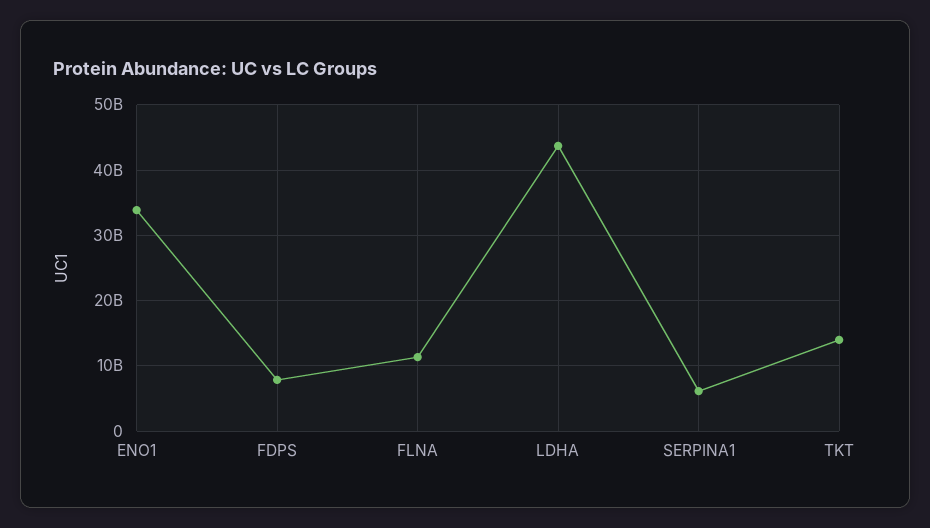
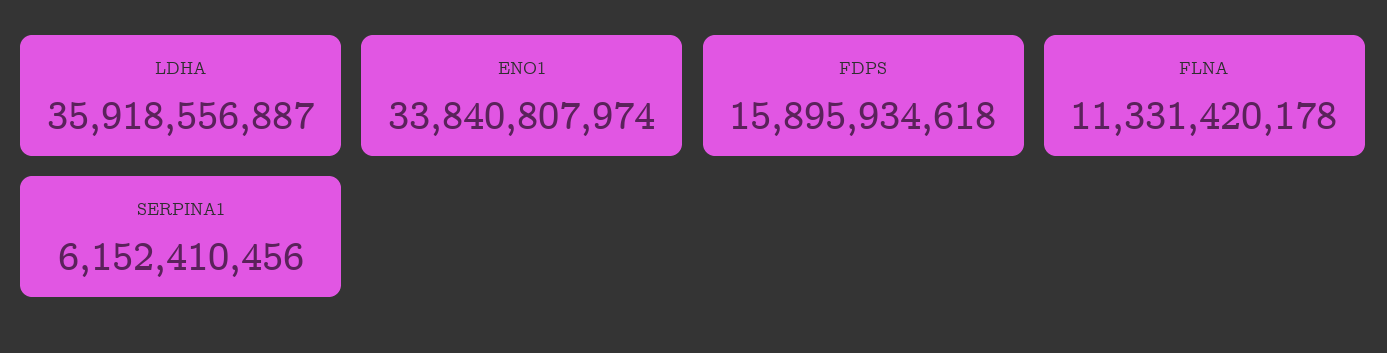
  {
    "ENO1": 33840807974,
-   "FDPS": 8000000000,
+   "FDPS": 15895934618,
    "FLNA": 11331420178,
-   "LDHA": 44000000000,
+   "LDHA": 35918556887,
-   "SERPINA1": 6152410456,
+   "SERPINA1": 6152410456
-   "TKT": 14000000000
  }

